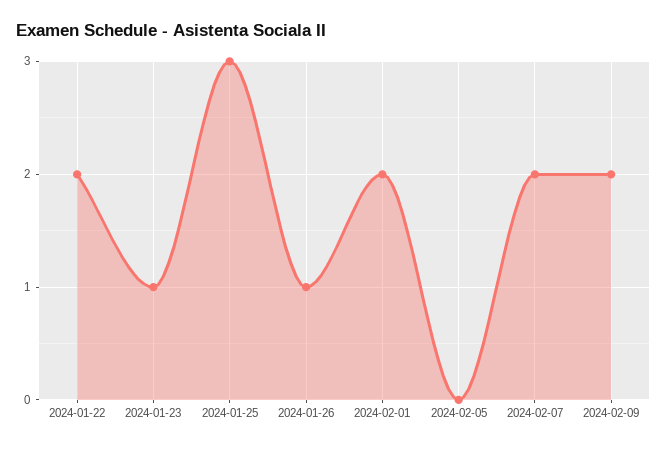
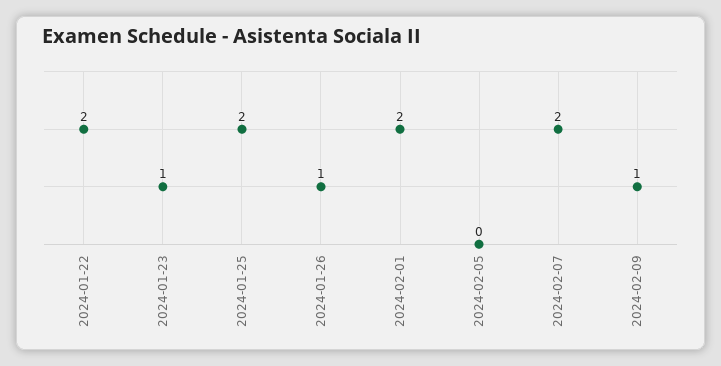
  {
    "2024-01-22": 2,
    "2024-01-23": 1,
-   "2024-01-25": 3,
+   "2024-01-25": 2,
    "2024-01-26": 1,
    "2024-02-01": 2,
    "2024-02-05": 0,
    "2024-02-07": 2,
-   "2024-02-09": 2
+   "2024-02-09": 1
  }

